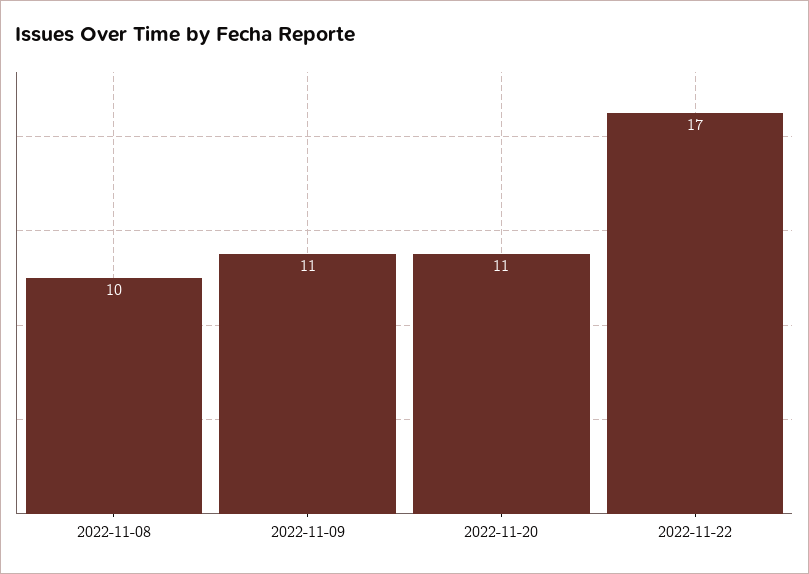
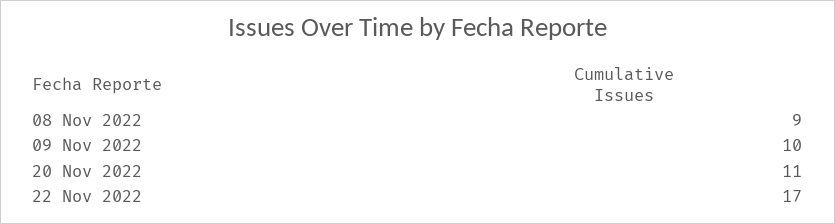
  {
-   "2022-11-08": 10,
+   "2022-11-08": 9,
-   "2022-11-09": 11,
+   "2022-11-09": 10,
    "2022-11-20": 11,
    "2022-11-22": 17
  }

